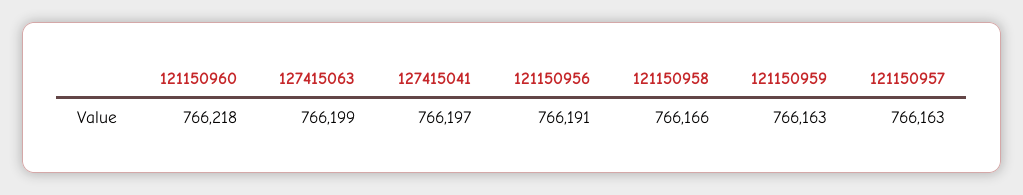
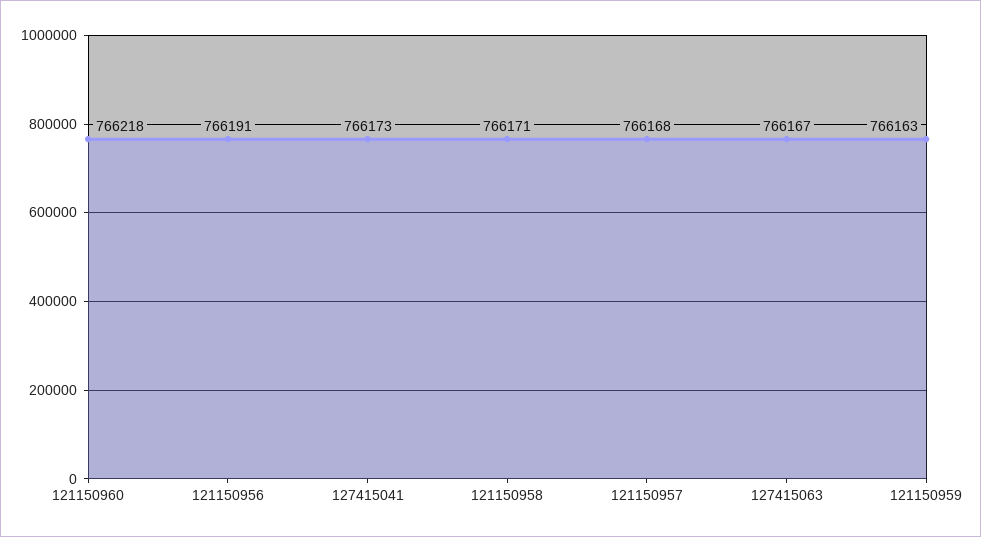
  {
    "121150960": 766218,
-   "127415063": 766199,
+   "127415063": 766167,
-   "127415041": 766197,
+   "127415041": 766173,
    "121150956": 766191,
-   "121150958": 766166,
+   "121150958": 766171,
    "121150959": 766163,
-   "121150957": 766163
+   "121150957": 766168
  }

